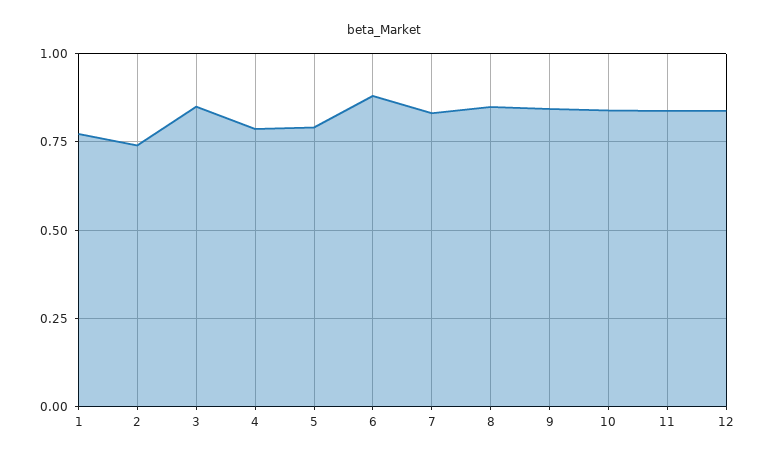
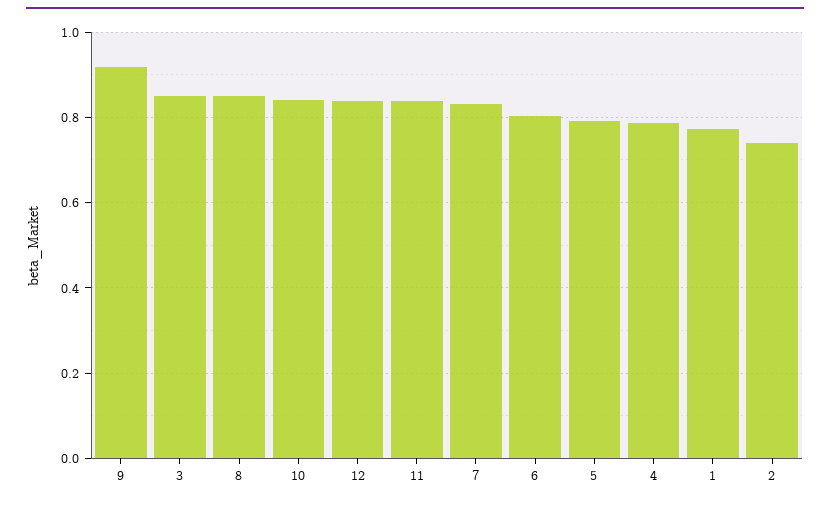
  {
    "1": 0.78,
    "2": 0.74,
    "3": 0.86,
    "4": 0.78,
    "5": 0.8,
-   "6": 0.875,
+   "6": 0.8,
    "7": 0.84,
    "8": 0.84,
-   "9": 0.85,
+   "9": 0.92,
    "10": 0.84,
    "11": 0.84,
    "12": 0.84
  }

